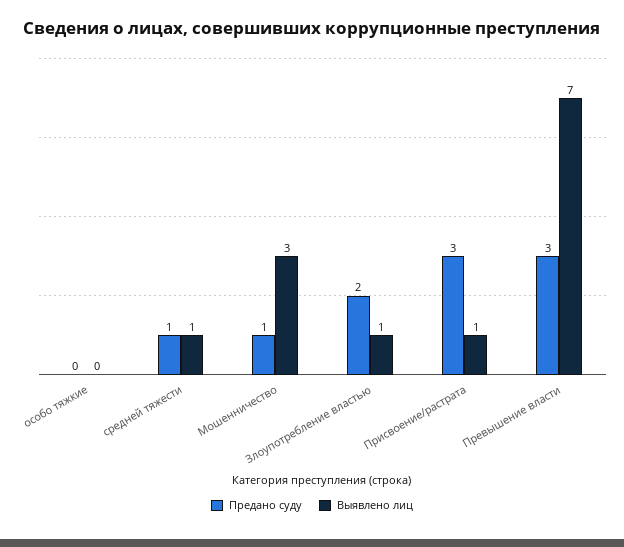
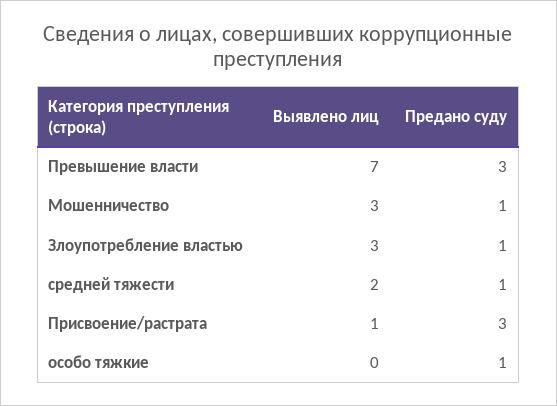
  {
    "Предано суду": {
-     "особо тяжкие": 0,
+     "особо тяжкие": 1,
      "средней тяжести": 1,
      "Мошенничество": 1,
-     "Злоупотребление властью": 2,
+     "Злоупотребление властью": 1,
      "Присвоение/растрата": 3,
      "Превышение власти": 3
    },
    "Выявлено лиц": {
      "особо тяжкие": 0,
-     "средней тяжести": 1,
+     "средней тяжести": 2,
      "Мошенничество": 3,
-     "Злоупотребление властью": 1,
+     "Злоупотребление властью": 3,
      "Присвоение/растрата": 1,
      "Превышение власти": 7
    }
  }

